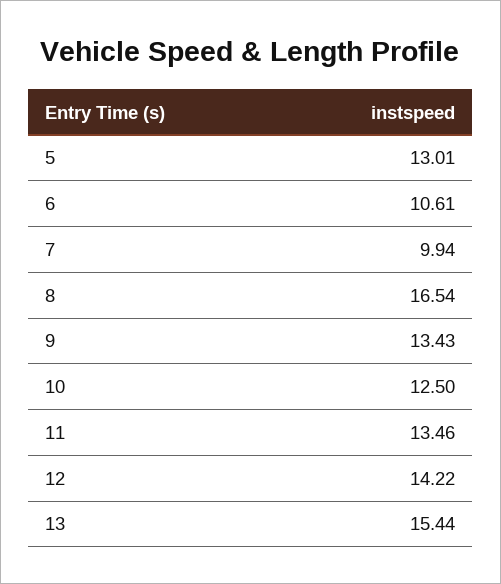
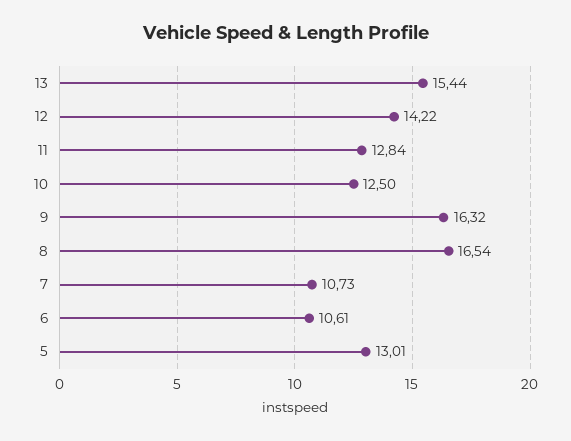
  {
    "5": 13.01,
    "6": 10.61,
-   "7": 9.94,
+   "7": 10.73,
    "8": 16.54,
-   "9": 13.43,
+   "9": 16.32,
    "10": 12.5,
-   "11": 13.46,
+   "11": 12.84,
    "12": 14.22,
    "13": 15.44
  }

